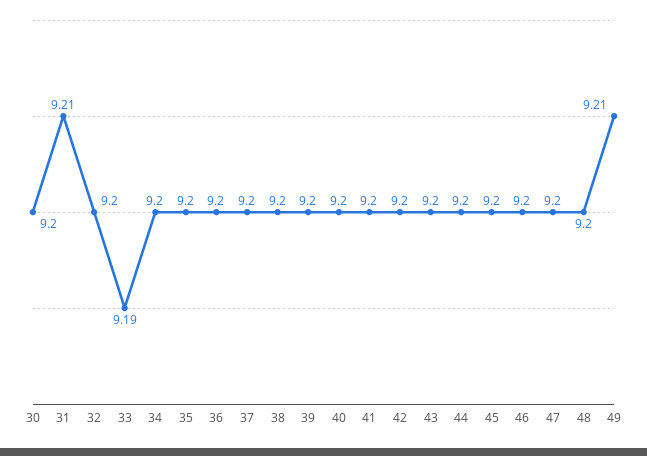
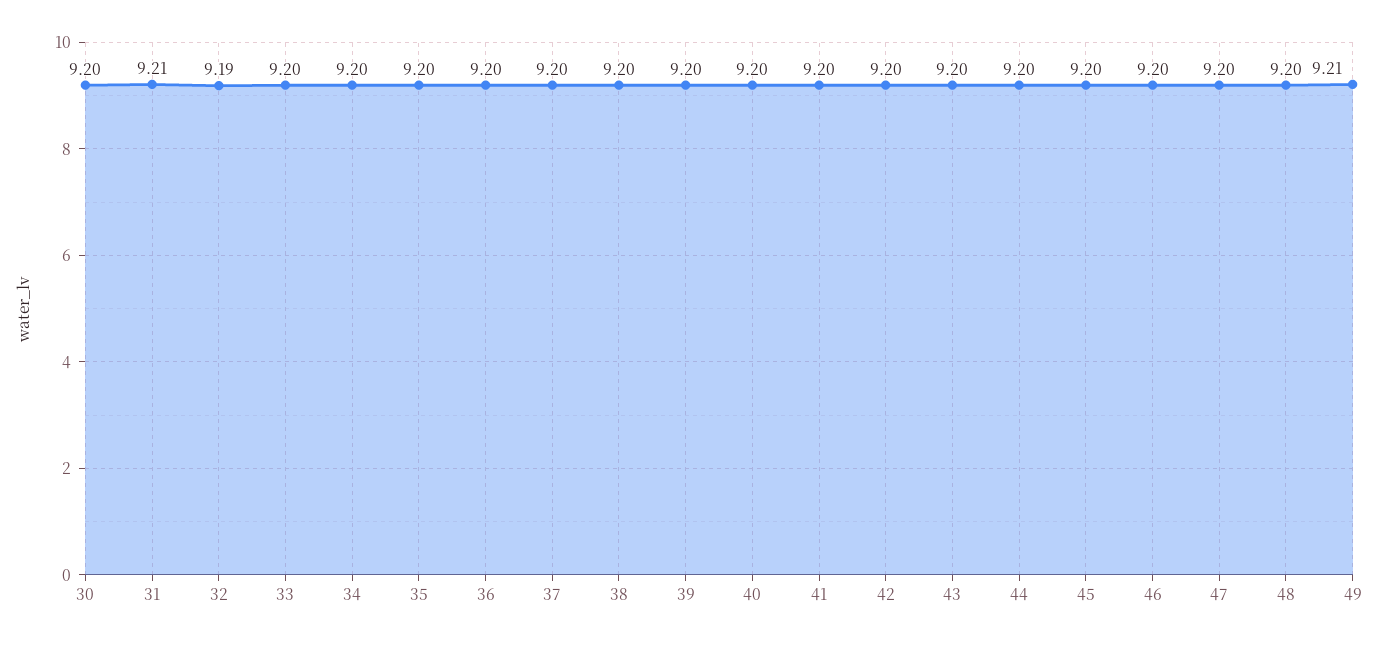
  {
    "30": 9.2,
    "31": 9.21,
-   "32": 9.2,
+   "32": 9.19,
-   "33": 9.19,
+   "33": 9.2,
    "34": 9.2,
    "35": 9.2,
    "36": 9.2,
    "37": 9.2,
    "38": 9.2,
    "39": 9.2,
    "40": 9.2,
    "41": 9.2,
    "42": 9.2,
    "43": 9.2,
    "44": 9.2,
    "45": 9.2,
    "46": 9.2,
    "47": 9.2,
    "48": 9.2,
    "49": 9.21
  }

